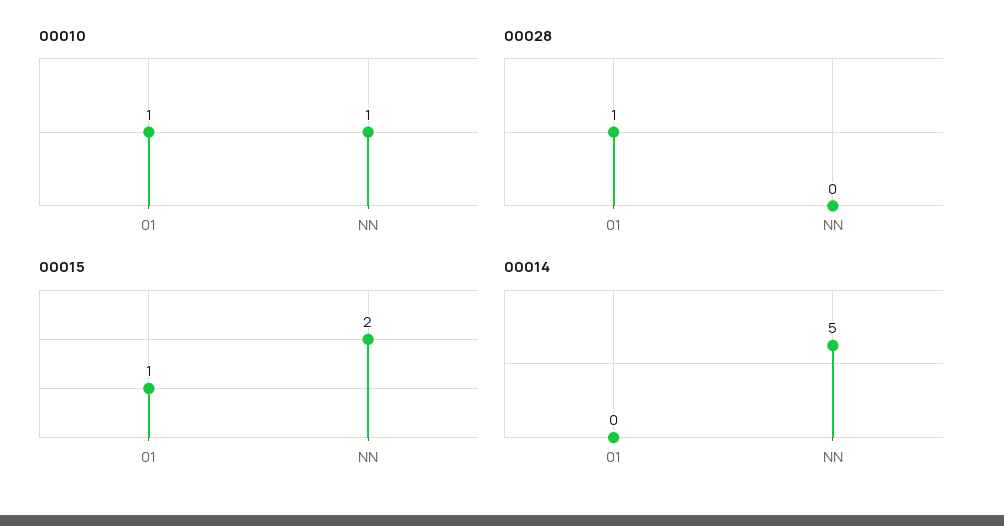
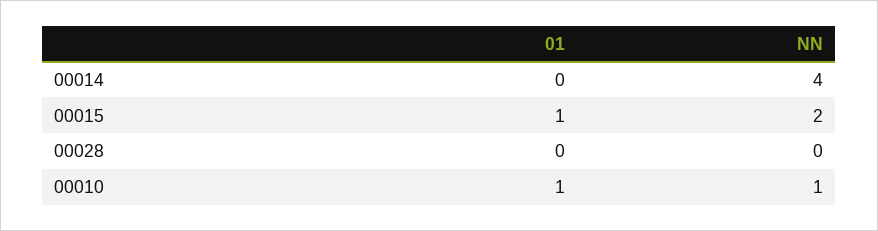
  {
    "00010": {
      "01": 1,
      "NN": 1
    },
    "00028": {
-     "01": 1,
+     "01": 0,
      "NN": 0
    },
    "00015": {
      "01": 1,
      "NN": 2
    },
    "00014": {
      "01": 0,
-     "NN": 5
+     "NN": 4
    }
  }

